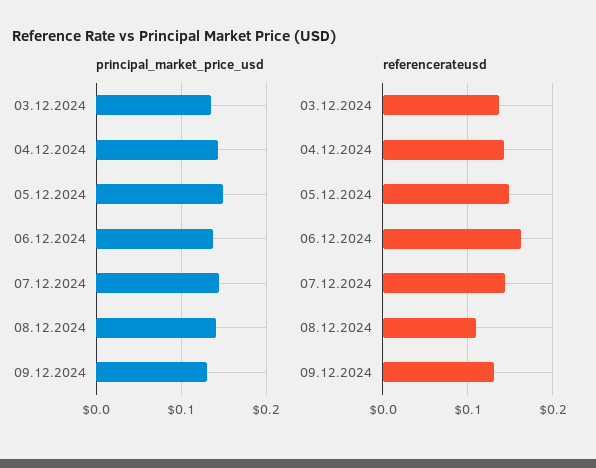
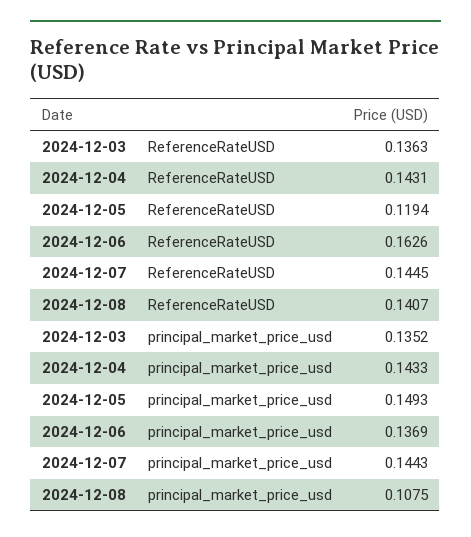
  {
    "principal_market_price_usd": {
      "03.12.2024": 0.1352,
      "04.12.2024": 0.1433,
      "05.12.2024": 0.1493,
      "06.12.2024": 0.1369,
      "07.12.2024": 0.1443,
-     "08.12.2024": 0.14,
+     "08.12.2024": 0.1075
-     "09.12.2024": 0.13
    },
    "referencerateusd": {
      "03.12.2024": 0.1363,
      "04.12.2024": 0.1431,
-     "05.12.2024": 0.15,
+     "05.12.2024": 0.1194,
      "06.12.2024": 0.1626,
      "07.12.2024": 0.1445,
-     "08.12.2024": 0.11,
+     "08.12.2024": 0.1407
-     "09.12.2024": 0.13
    }
  }

